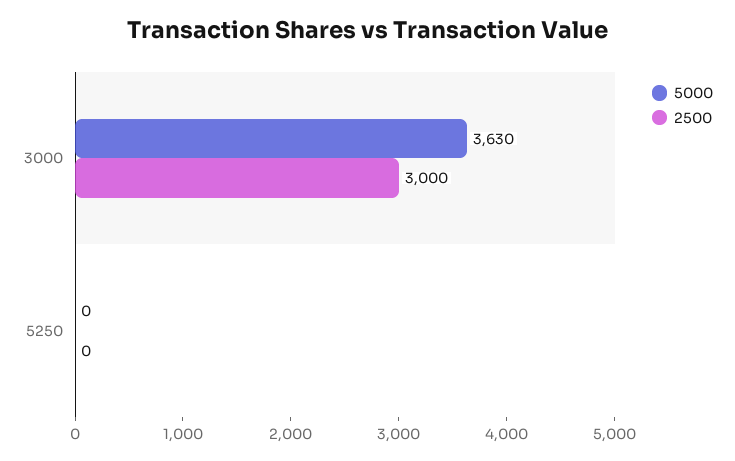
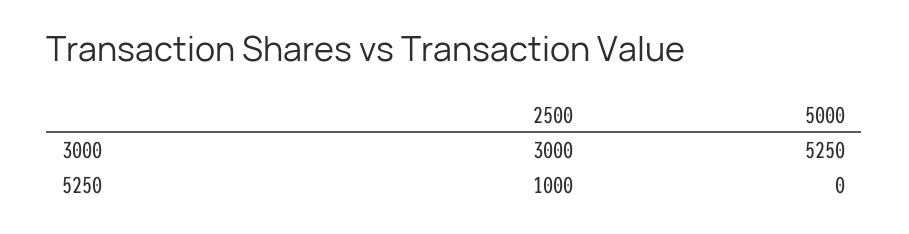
  {
    "5000": {
-     "3000": 3630,
+     "3000": 5250,
      "5250": 0
    },
    "2500": {
      "3000": 3000,
-     "5250": 0
+     "5250": 1000
    }
  }

